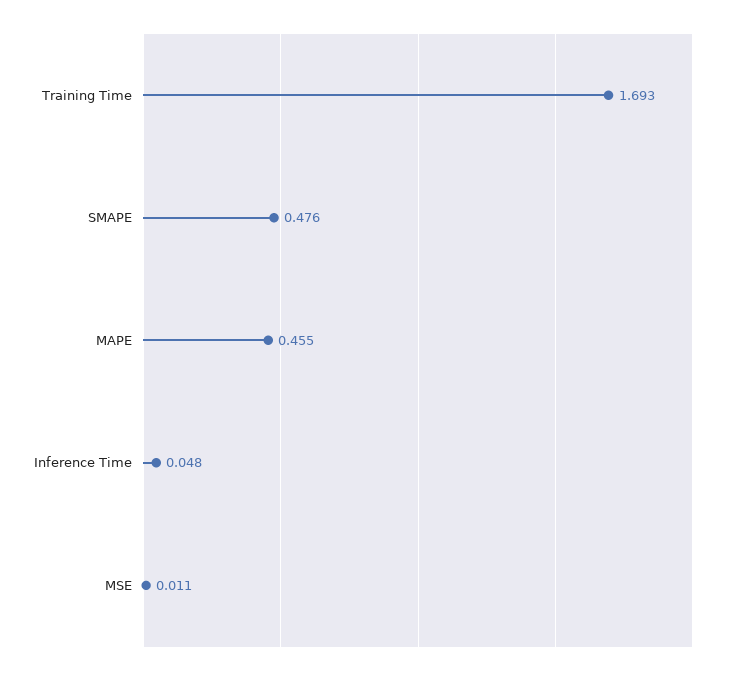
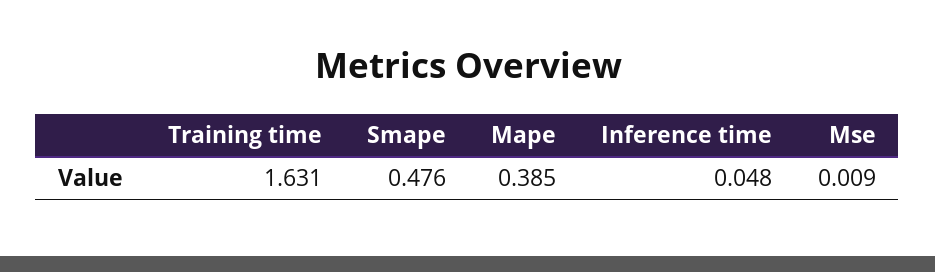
  {
-   "Training Time": 1.693,
+   "Training Time": 1.631,
    "SMAPE": 0.476,
-   "MAPE": 0.455,
+   "MAPE": 0.385,
    "Inference Time": 0.048,
-   "MSE": 0.011
+   "MSE": 0.009
  }

